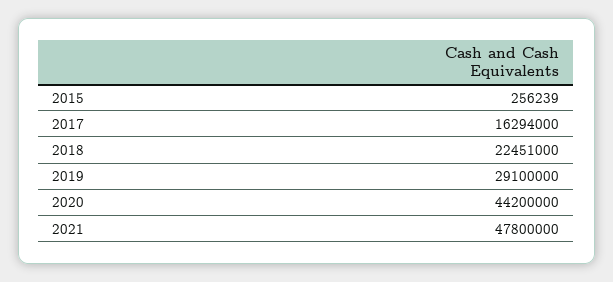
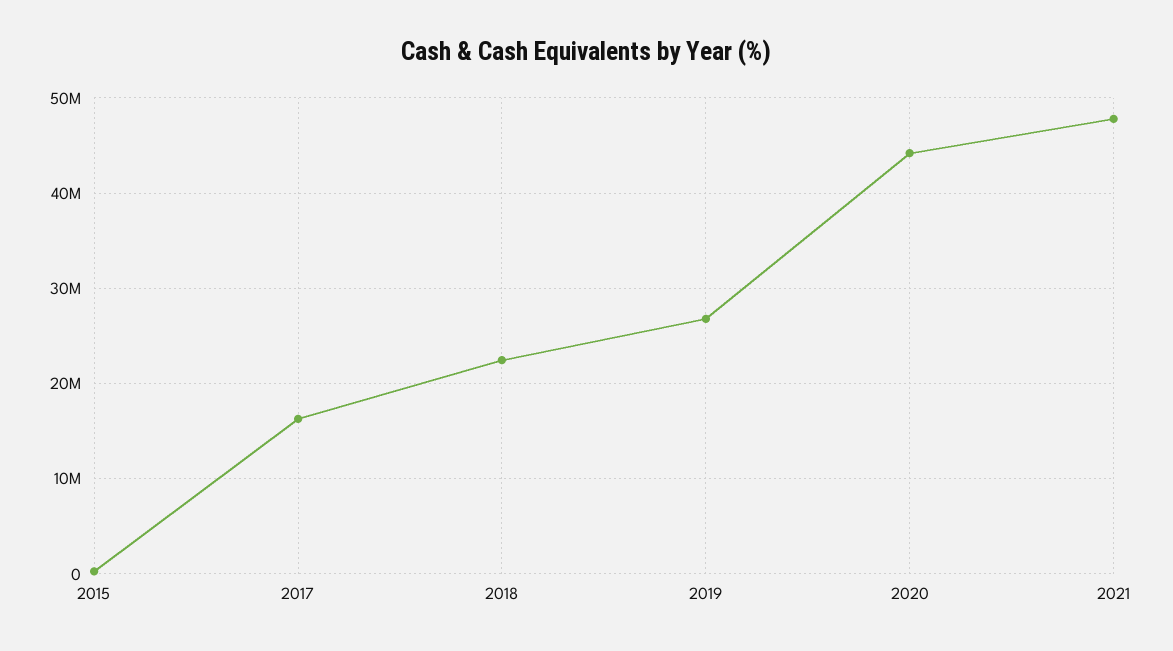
  {
    "2015": 256239,
    "2017": 16294000,
    "2018": 22451000,
-   "2019": 29100000,
+   "2019": 27000000,
    "2020": 44200000,
    "2021": 47800000
  }

